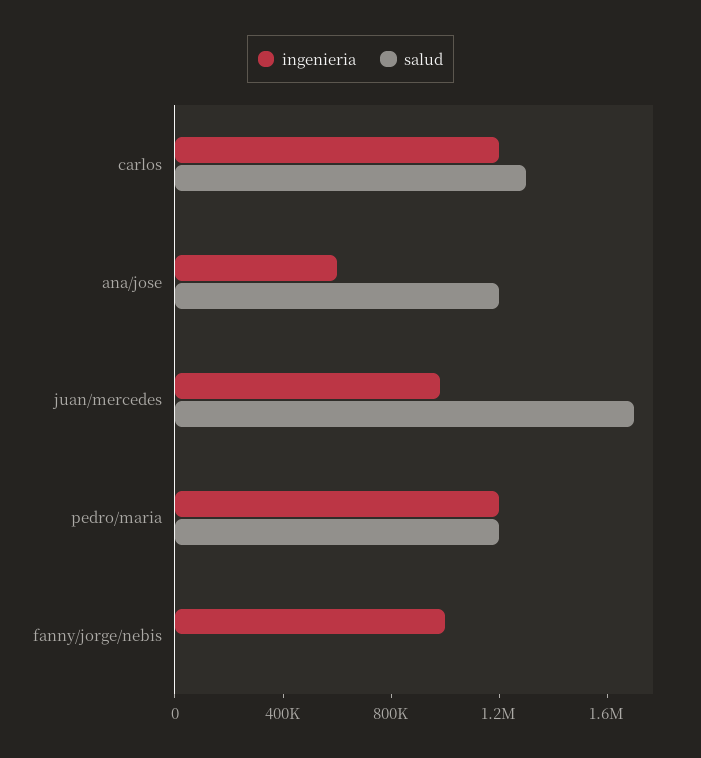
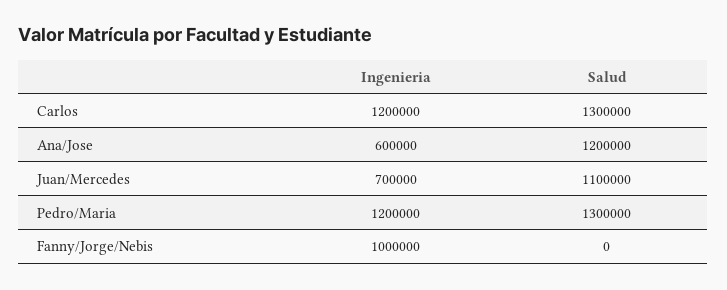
  {
    "ingenieria": {
      "carlos": 1200000,
      "ana/jose": 600000,
-     "juan/mercedes": 1000000,
+     "juan/mercedes": 700000,
      "pedro/maria": 1200000,
      "fanny/jorge/nebis": 1000000
    },
    "salud": {
      "carlos": 1300000,
      "ana/jose": 1200000,
-     "juan/mercedes": 1700000,
+     "juan/mercedes": 1100000,
-     "pedro/maria": 1200000,
+     "pedro/maria": 1300000,
      "fanny/jorge/nebis": 0
    }
  }

